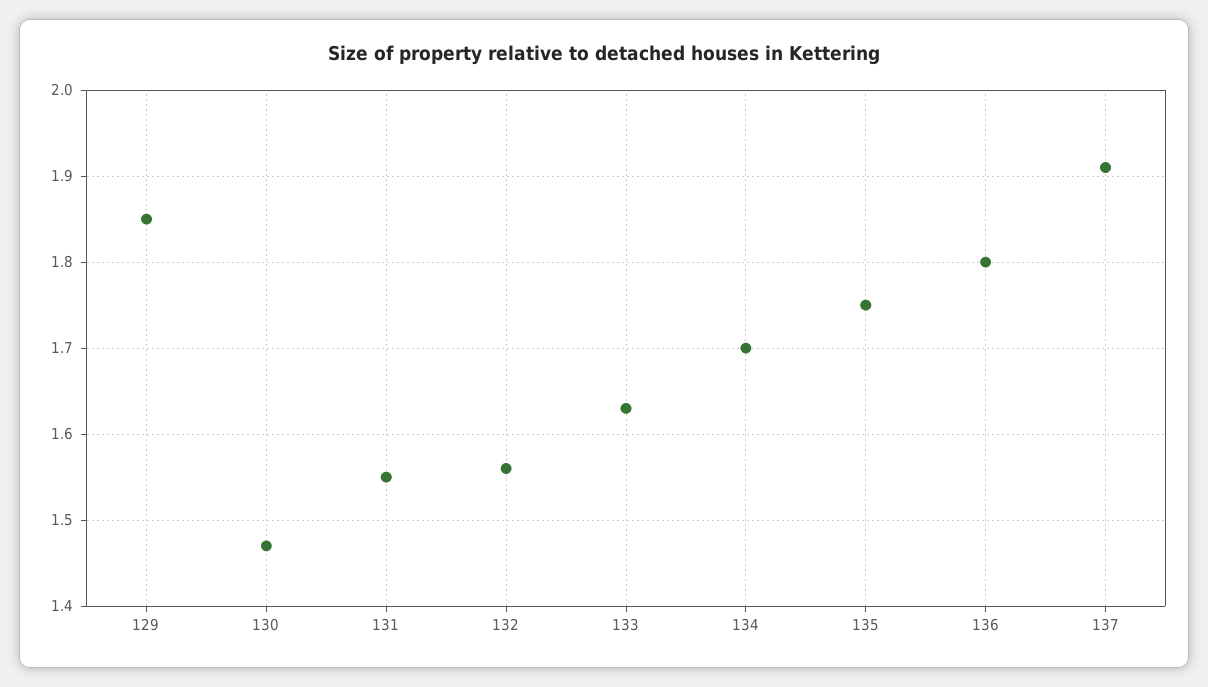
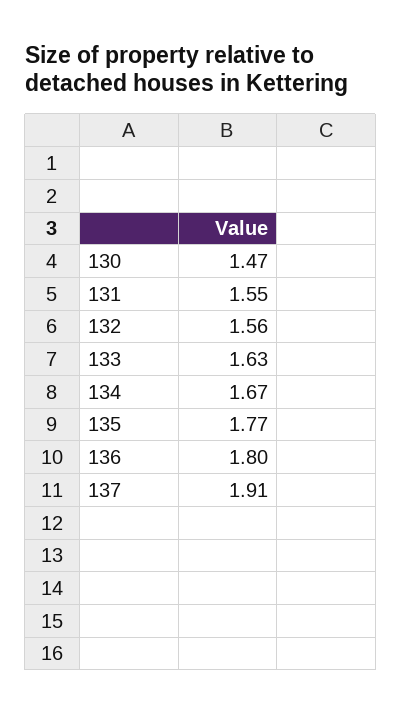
  {
-   "129": 1.85,
    "130": 1.47,
    "131": 1.55,
    "132": 1.56,
    "133": 1.63,
-   "134": 1.7,
+   "134": 1.67,
-   "135": 1.75,
+   "135": 1.77,
    "136": 1.8,
    "137": 1.91
  }

